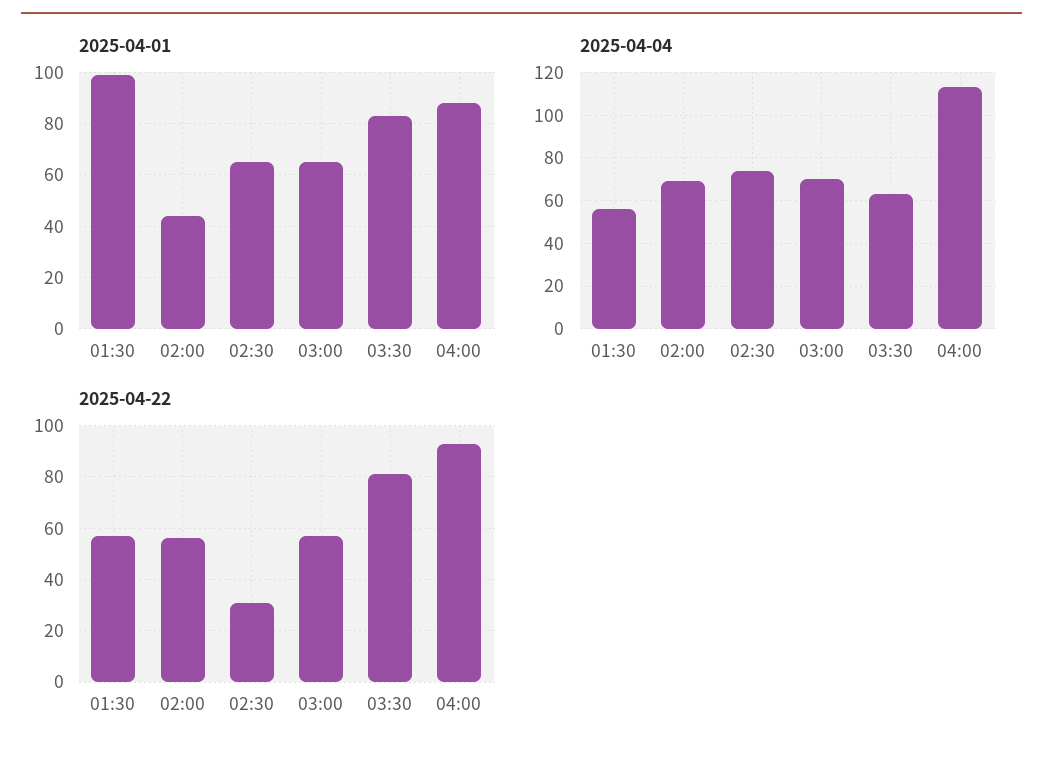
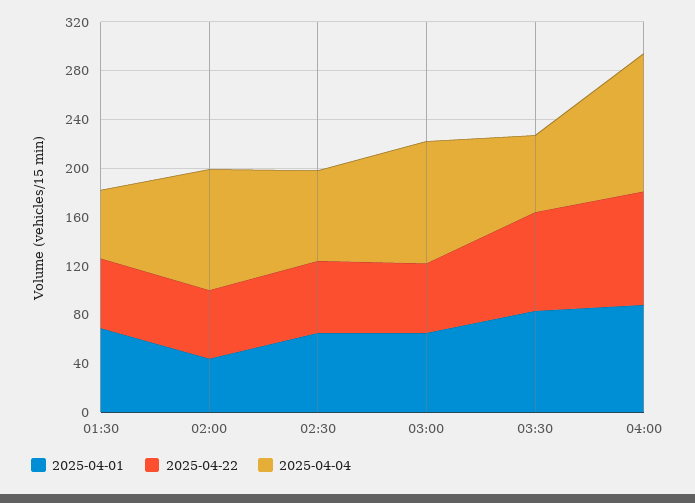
  {
    "2025-04-01": {
-     "01:30": 100,
+     "01:30": 70,
      "02:00": 45,
      "02:30": 65,
      "03:00": 65,
      "03:30": 85,
      "04:00": 90
    },
    "2025-04-04": {
      "01:30": 55,
-     "02:00": 70,
+     "02:00": 100,
      "02:30": 75,
-     "03:00": 70,
+     "03:00": 100,
      "03:30": 65,
      "04:00": 115
    },
    "2025-04-22": {
      "01:30": 55,
      "02:00": 55,
-     "02:30": 30,
+     "02:30": 60,
      "03:00": 55,
      "03:30": 80,
      "04:00": 95
    }
  }

